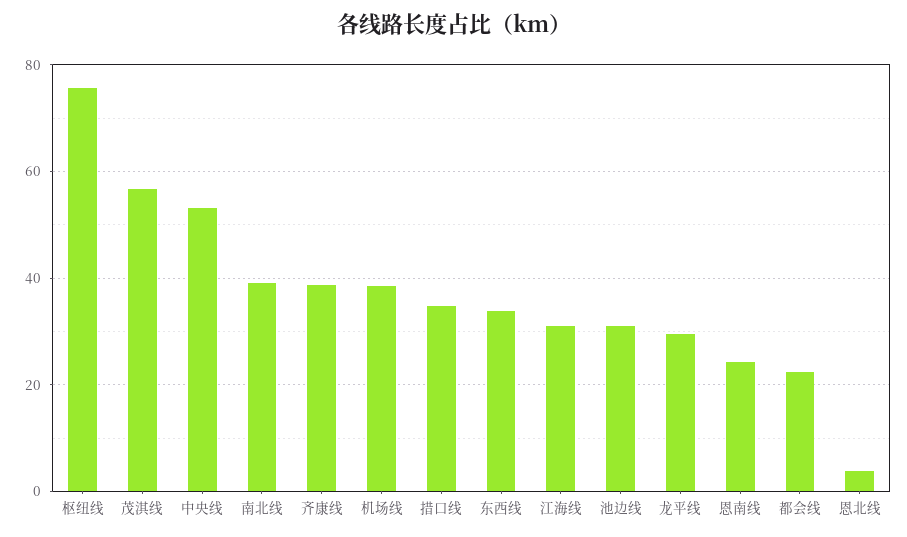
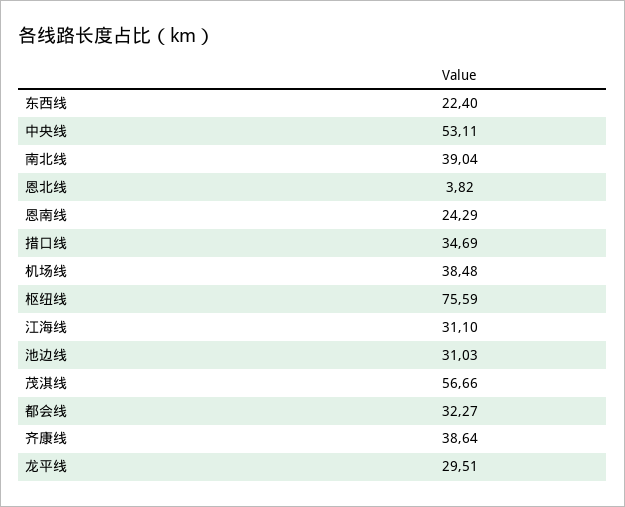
  {
    "枢纽线": 75.59,
    "茂淇线": 56.66,
    "中央线": 53.11,
    "南北线": 39.04,
    "齐康线": 38.64,
    "机场线": 38.48,
    "措口线": 34.69,
-   "东西线": 34,
+   "东西线": 22.4,
    "江海线": 31.1,
    "池边线": 31.03,
    "龙平线": 29.51,
    "恩南线": 24.29,
-   "都会线": 22,
+   "都会线": 32.27,
    "恩北线": 3.82
  }

